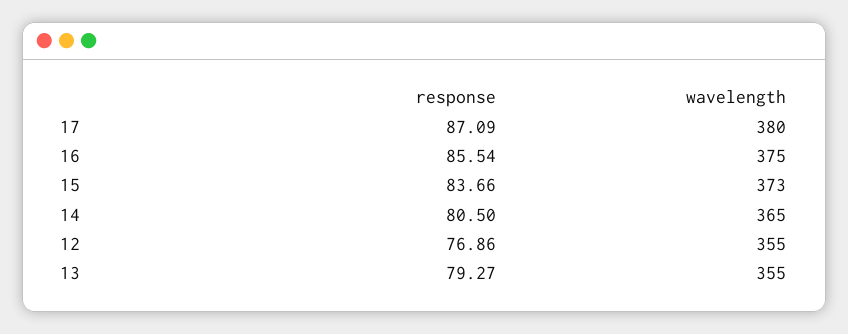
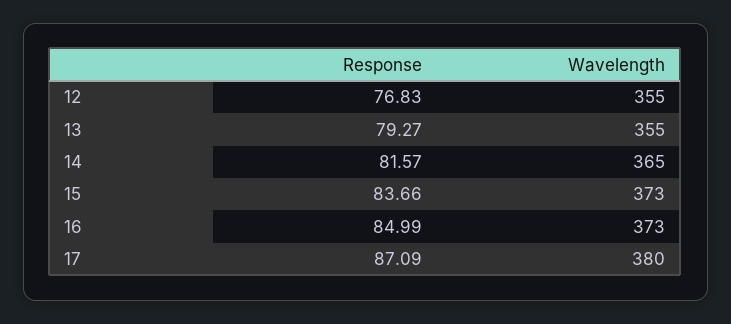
  {
    "response": {
      "17": 87.09,
-     "16": 85.54,
+     "16": 84.99,
      "15": 83.66,
-     "14": 80.5,
+     "14": 81.57,
-     "12": 76.86,
+     "12": 76.83,
      "13": 79.27
    },
    "wavelength": {
      "17": 380,
-     "16": 375,
+     "16": 373,
      "15": 373,
      "14": 365,
      "12": 355,
      "13": 355
    }
  }

